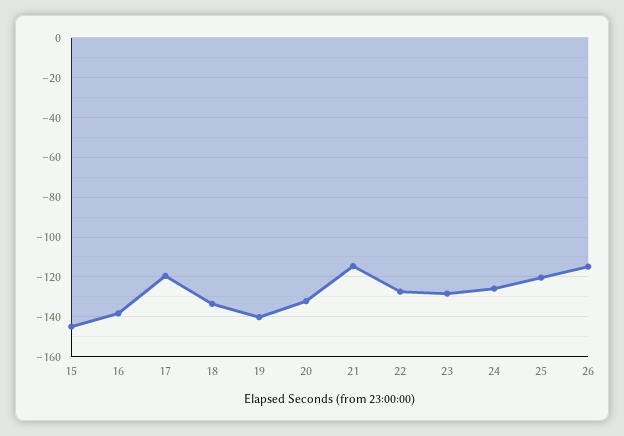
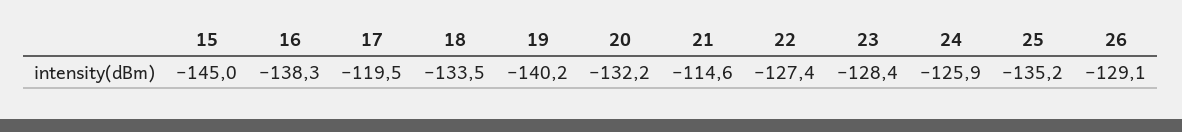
  {
    "15": -145,
    "16": -138.3,
    "17": -119.5,
    "18": -133.5,
    "19": -140.2,
    "20": -132.2,
    "21": -114.6,
    "22": -127.4,
    "23": -128.4,
    "24": -125.9,
-   "25": -120,
+   "25": -135.2,
-   "26": -115
+   "26": -129.1
  }

